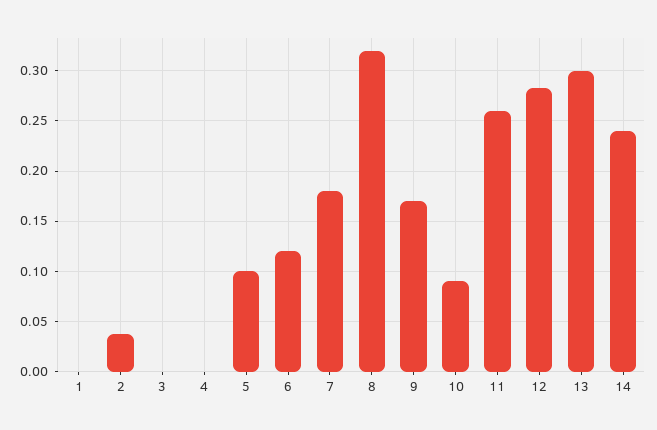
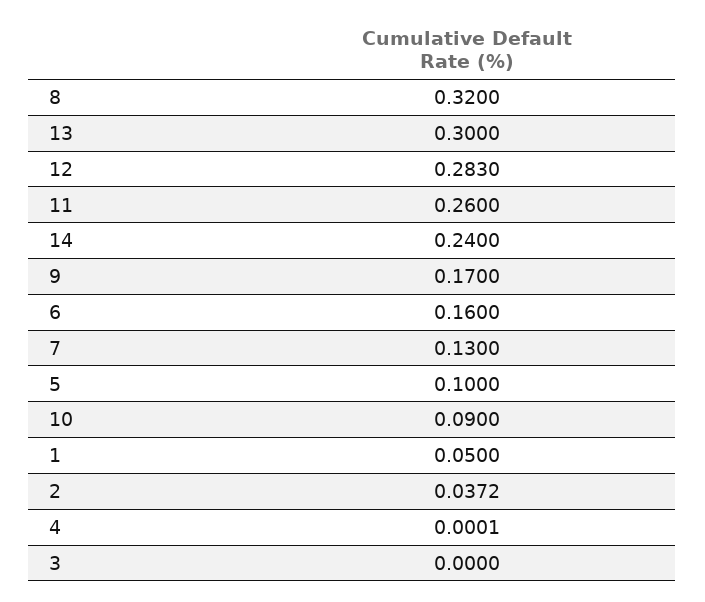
  {
-   "1": 0,
+   "1": 0.05,
    "2": 0.0372,
    "3": 0,
    "4": 0.0001,
    "5": 0.1,
-   "6": 0.12,
+   "6": 0.16,
-   "7": 0.18,
+   "7": 0.13,
    "8": 0.32,
    "9": 0.17,
    "10": 0.09,
    "11": 0.26,
    "12": 0.283,
    "13": 0.3,
    "14": 0.24
  }

